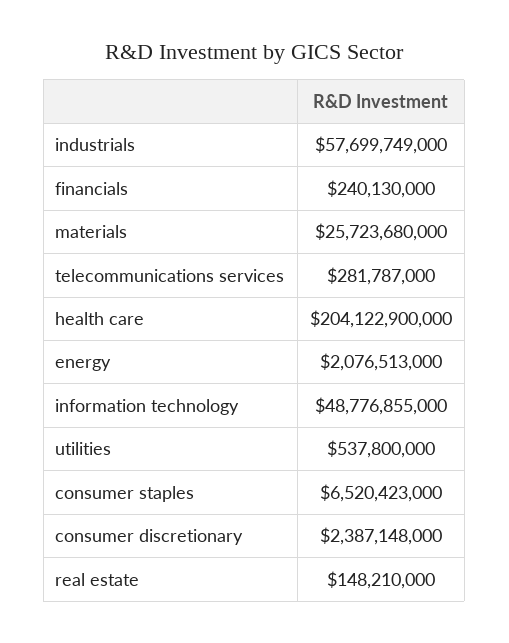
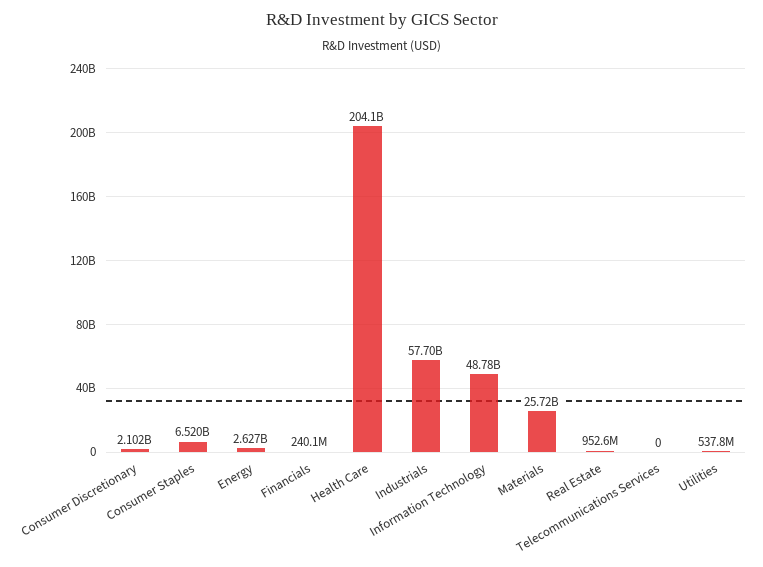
  {
    "industrials": 57699749000,
    "financials": 240130000,
    "materials": 25723680000,
-   "telecommunications services": 281787000,
+   "telecommunications services": 0,
    "health care": 204122900000,
-   "energy": 2076513000,
+   "energy": 2627000000,
    "information technology": 48776855000,
    "utilities": 537800000,
    "consumer staples": 6520423000,
-   "consumer discretionary": 2387148000,
+   "consumer discretionary": 2102000000,
-   "real estate": 148210000
+   "real estate": 952600000
  }

